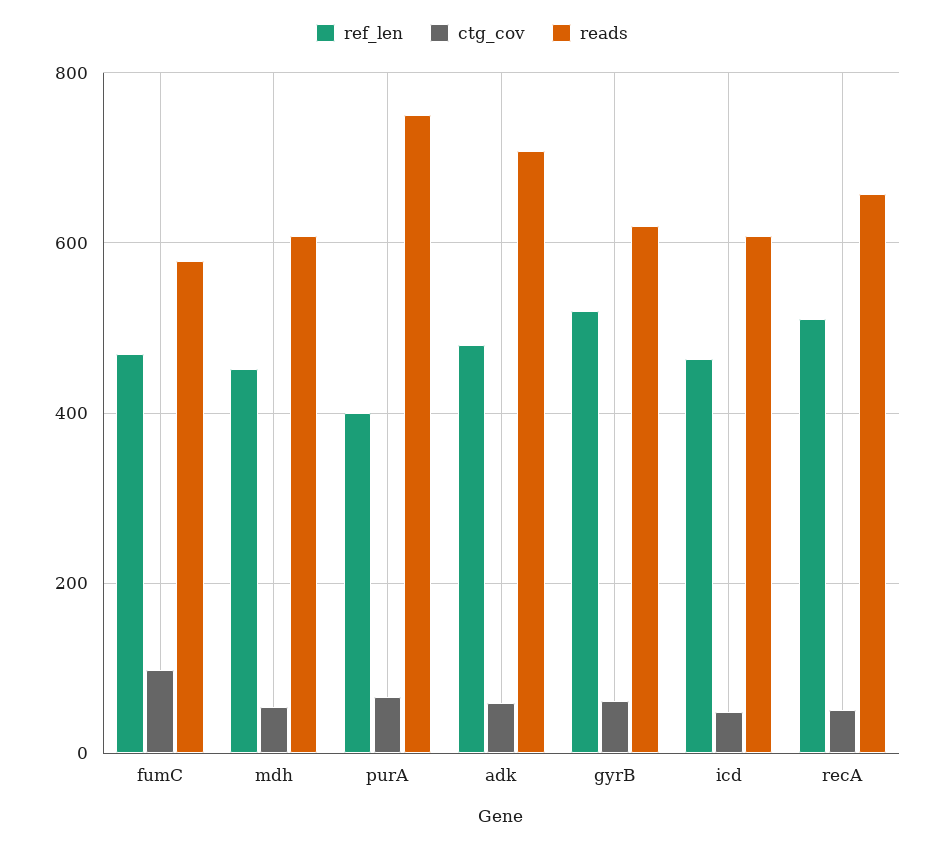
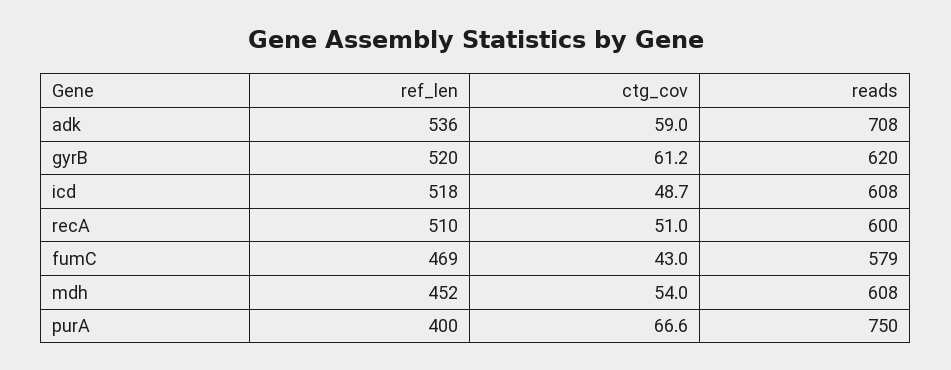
  {
    "ref_len": {
      "fumC": 469,
      "mdh": 452,
      "purA": 400,
-     "adk": 480,
+     "adk": 536,
      "gyrB": 520,
-     "icd": 460,
+     "icd": 518,
      "recA": 510
    },
    "ctg_cov": {
-     "fumC": 100,
+     "fumC": 43,
      "mdh": 54,
      "purA": 66.6,
      "adk": 59,
      "gyrB": 61.2,
      "icd": 48.7,
      "recA": 51
    },
    "reads": {
      "fumC": 579,
      "mdh": 608,
      "purA": 750,
      "adk": 708,
      "gyrB": 620,
      "icd": 608,
-     "recA": 660
+     "recA": 600
    }
  }

